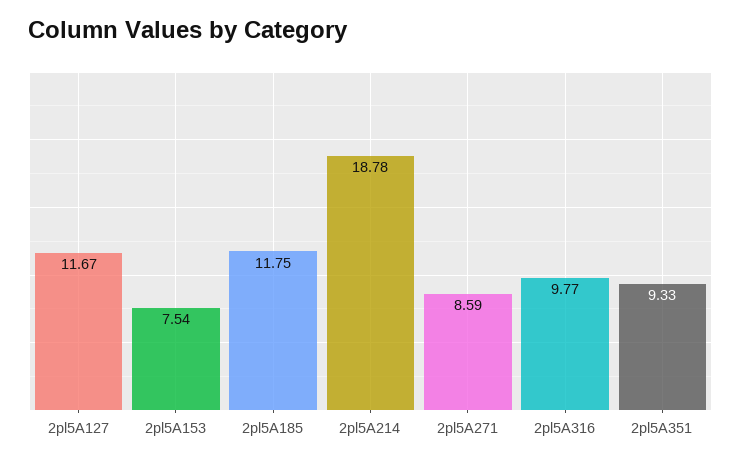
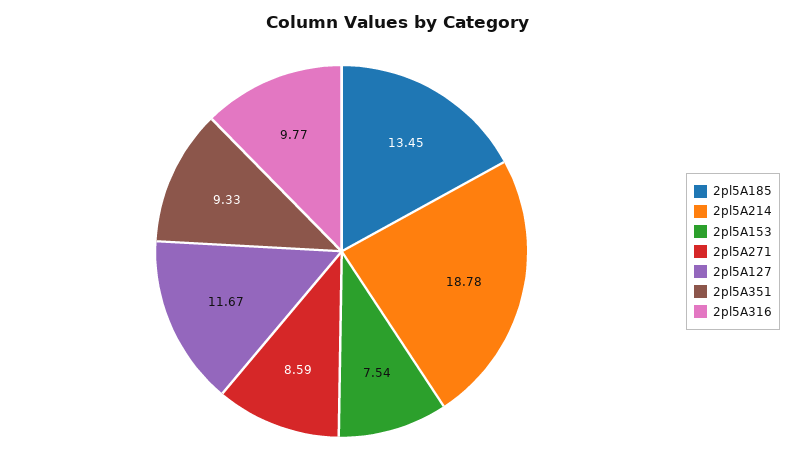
  {
    "2pl5A127": 11.67,
    "2pl5A153": 7.54,
-   "2pl5A185": 11.75,
+   "2pl5A185": 13.45,
    "2pl5A214": 18.78,
    "2pl5A271": 8.59,
    "2pl5A316": 9.77,
    "2pl5A351": 9.33
  }

